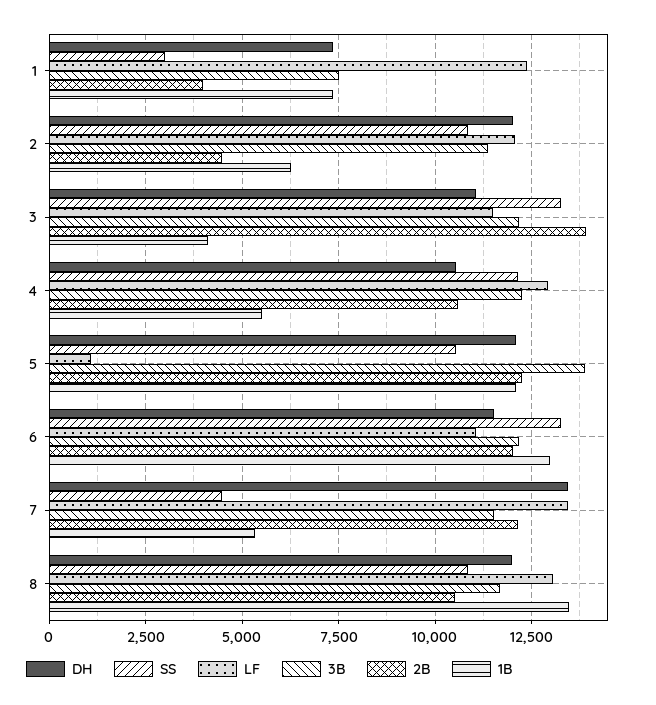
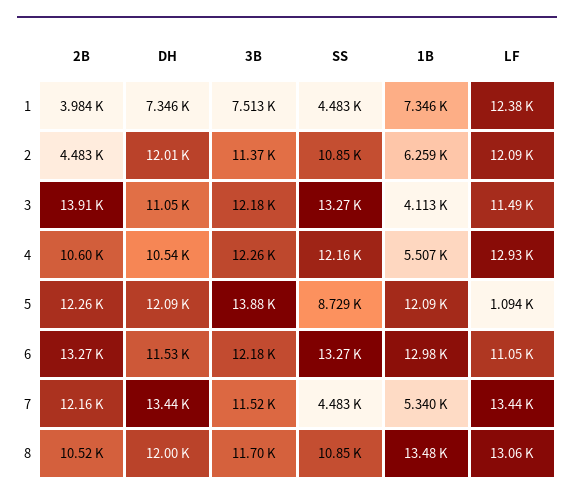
  {
    "DH": {
      "1": 7346,
      "2": 12010,
      "3": 11050,
      "4": 10540,
      "5": 12090,
      "6": 11530,
      "7": 13440,
      "8": 12000
    },
    "SS": {
-     "1": 3000,
+     "1": 4483,
      "2": 10850,
      "3": 13270,
      "4": 12160,
-     "5": 10500,
+     "5": 8729,
      "6": 13270,
      "7": 4483,
      "8": 10850
    },
    "LF": {
      "1": 12380,
      "2": 12090,
      "3": 11490,
      "4": 12930,
      "5": 1094,
      "6": 11050,
      "7": 13440,
      "8": 13060
    },
    "3B": {
      "1": 7513,
      "2": 11370,
      "3": 12180,
      "4": 12260,
      "5": 13880,
      "6": 12180,
      "7": 11520,
      "8": 11700
    },
    "2B": {
      "1": 3984,
      "2": 4483,
      "3": 13910,
      "4": 10600,
      "5": 12260,
-     "6": 12000,
+     "6": 13270,
      "7": 12160,
      "8": 10520
    },
    "1B": {
      "1": 7346,
      "2": 6259,
      "3": 4113,
      "4": 5507,
      "5": 12090,
      "6": 12980,
      "7": 5340,
      "8": 13480
    }
  }

